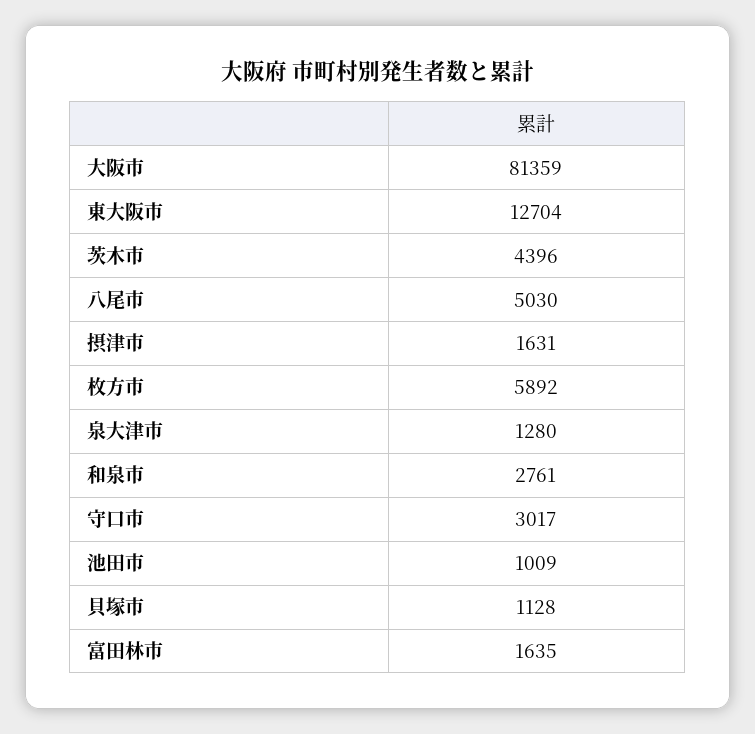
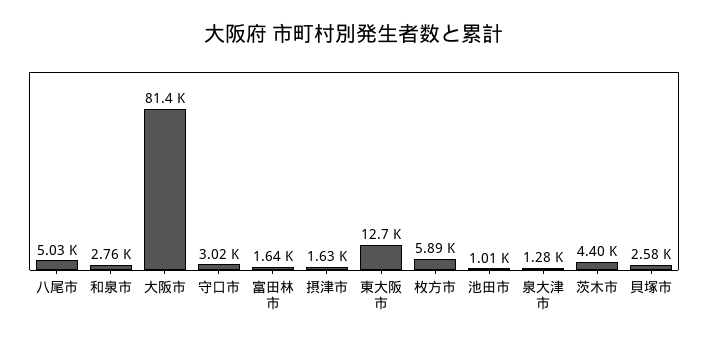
  {
    "大阪市": 81359,
    "東大阪市": 12704,
    "茨木市": 4396,
    "八尾市": 5030,
    "摂津市": 1631,
    "枚方市": 5892,
    "泉大津市": 1280,
    "和泉市": 2761,
    "守口市": 3017,
    "池田市": 1009,
-   "貝塚市": 1128,
+   "貝塚市": 2580,
    "富田林市": 1635
  }

